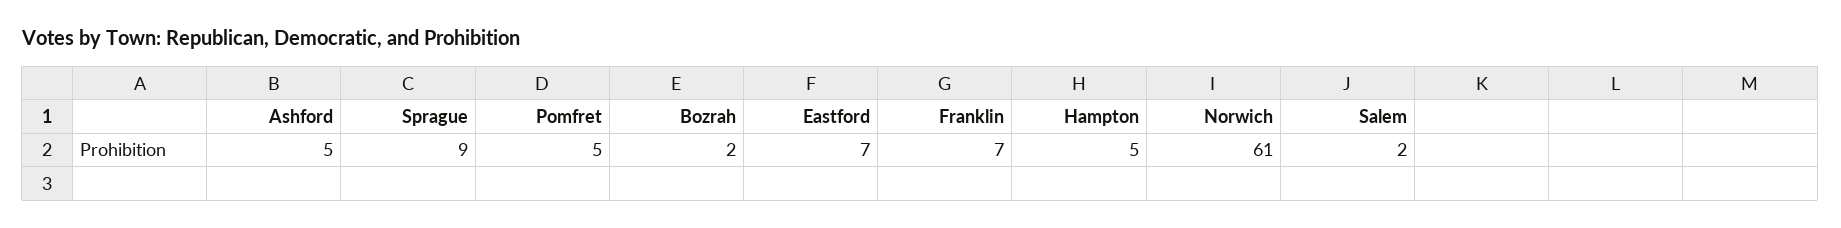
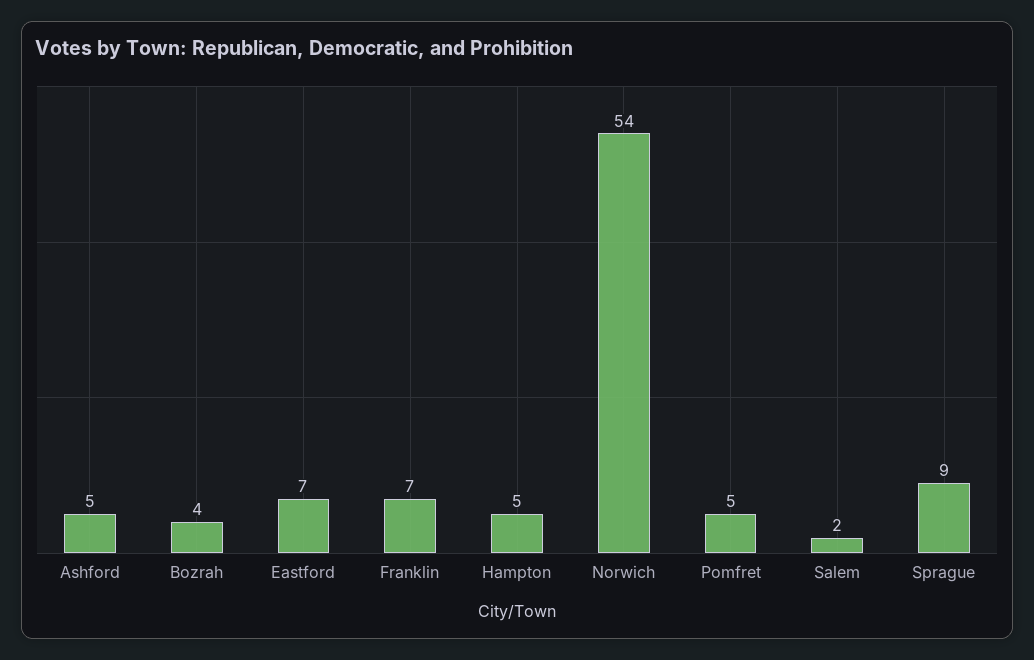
  {
    "Ashford": 5,
    "Sprague": 9,
    "Pomfret": 5,
-   "Bozrah": 2,
+   "Bozrah": 4,
    "Eastford": 7,
    "Franklin": 7,
    "Hampton": 5,
-   "Norwich": 61,
+   "Norwich": 54,
    "Salem": 2
  }

